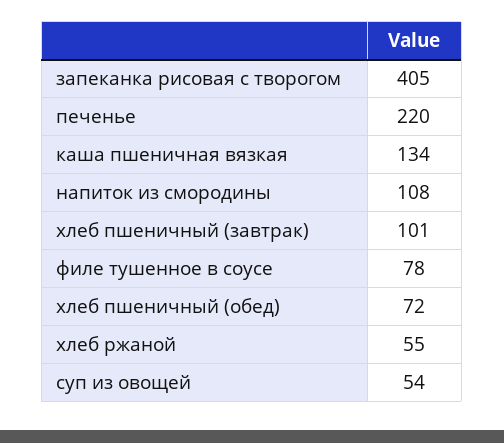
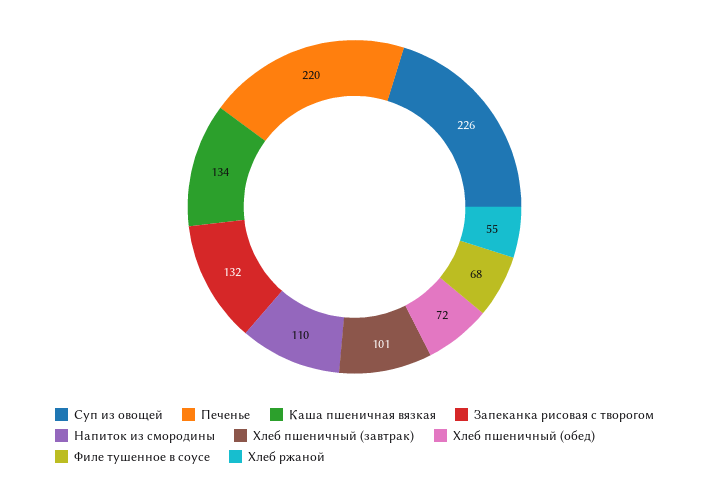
  {
-   "запеканка рисовая с творогом": 405,
+   "запеканка рисовая с творогом": 132,
    "печенье": 220,
    "каша пшеничная вязкая": 134,
-   "напиток из смородины": 108,
+   "напиток из смородины": 110,
    "хлеб пшеничный (завтрак)": 101,
-   "филе тушенное в соусе": 78,
+   "филе тушенное в соусе": 68,
    "хлеб пшеничный (обед)": 72,
    "хлеб ржаной": 55,
-   "суп из овощей": 54
+   "суп из овощей": 226
  }

